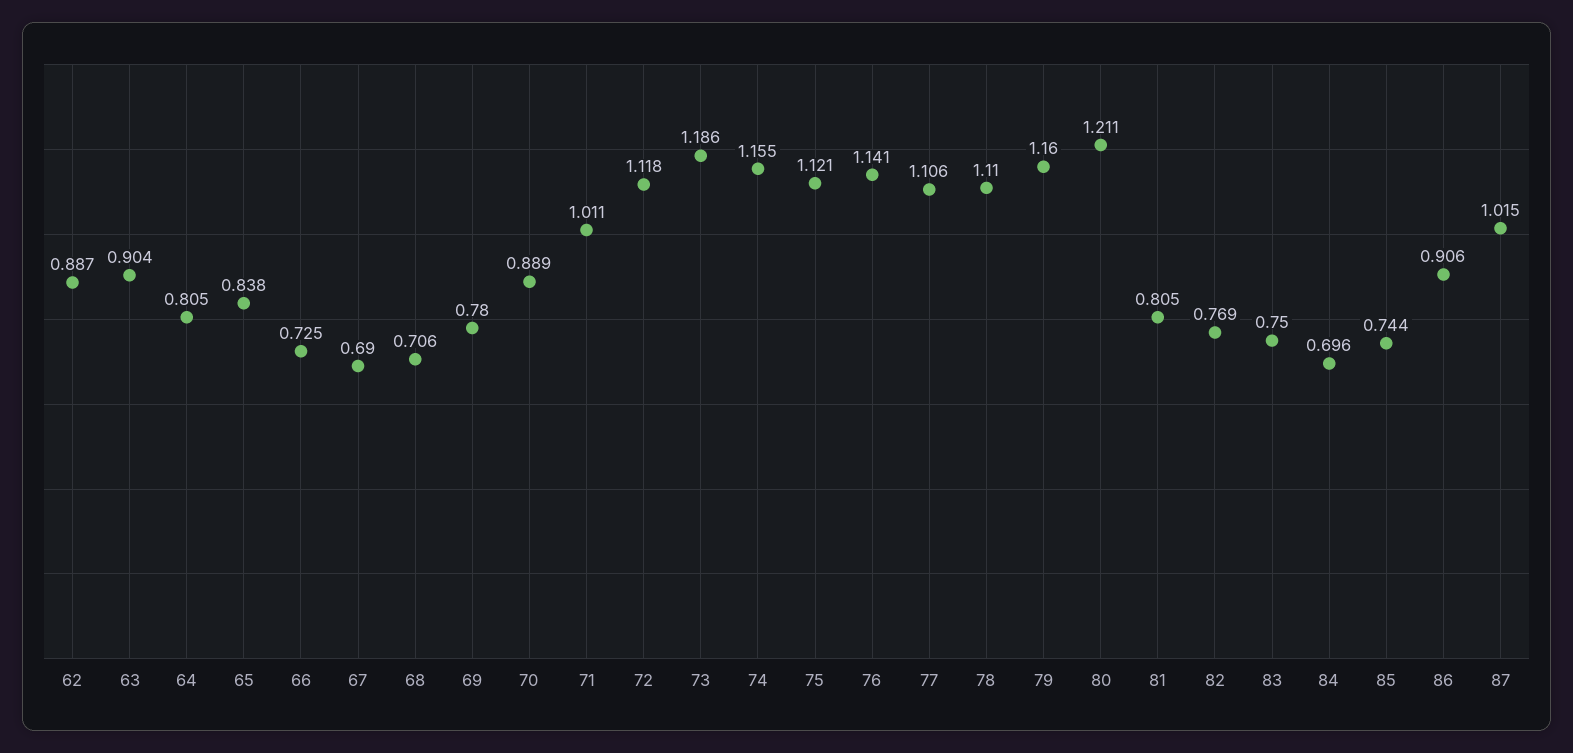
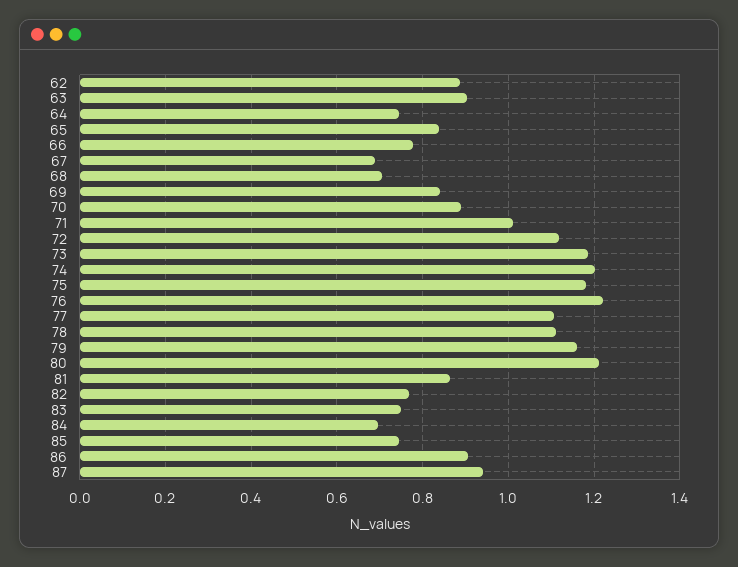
  {
    "62": 0.887,
    "63": 0.904,
-   "64": 0.805,
+   "64": 0.74,
    "65": 0.838,
-   "66": 0.725,
+   "66": 0.78,
    "67": 0.69,
    "68": 0.706,
-   "69": 0.78,
+   "69": 0.84,
    "70": 0.889,
    "71": 1.011,
    "72": 1.118,
    "73": 1.186,
-   "74": 1.155,
+   "74": 1.2,
-   "75": 1.121,
+   "75": 1.18,
-   "76": 1.141,
+   "76": 1.22,
    "77": 1.106,
    "78": 1.11,
    "79": 1.16,
    "80": 1.211,
-   "81": 0.805,
+   "81": 0.86,
    "82": 0.769,
    "83": 0.75,
    "84": 0.696,
    "85": 0.744,
    "86": 0.906,
-   "87": 1.015
+   "87": 0.94
  }

